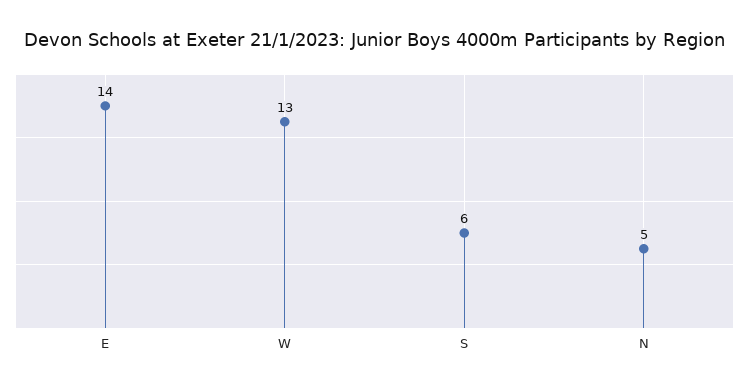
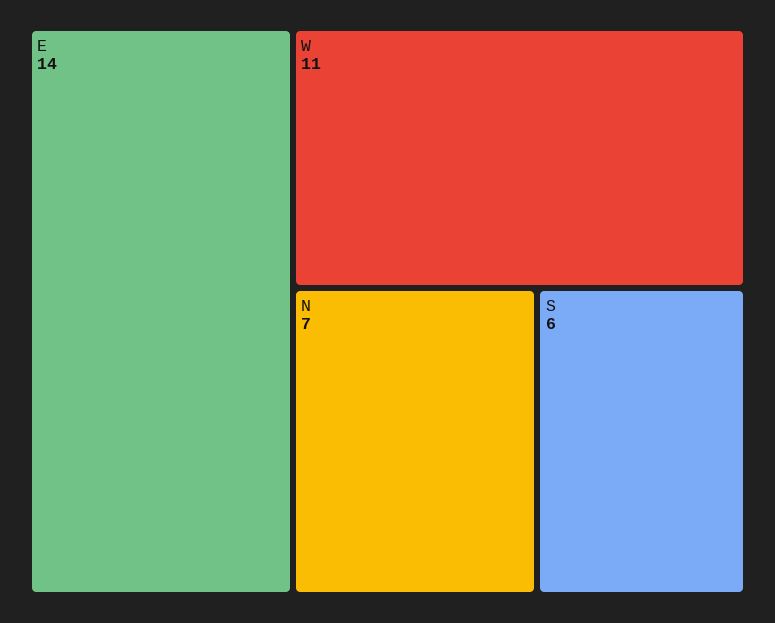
  {
    "E": 14,
-   "W": 13,
+   "W": 11,
    "S": 6,
-   "N": 5
+   "N": 7
  }

